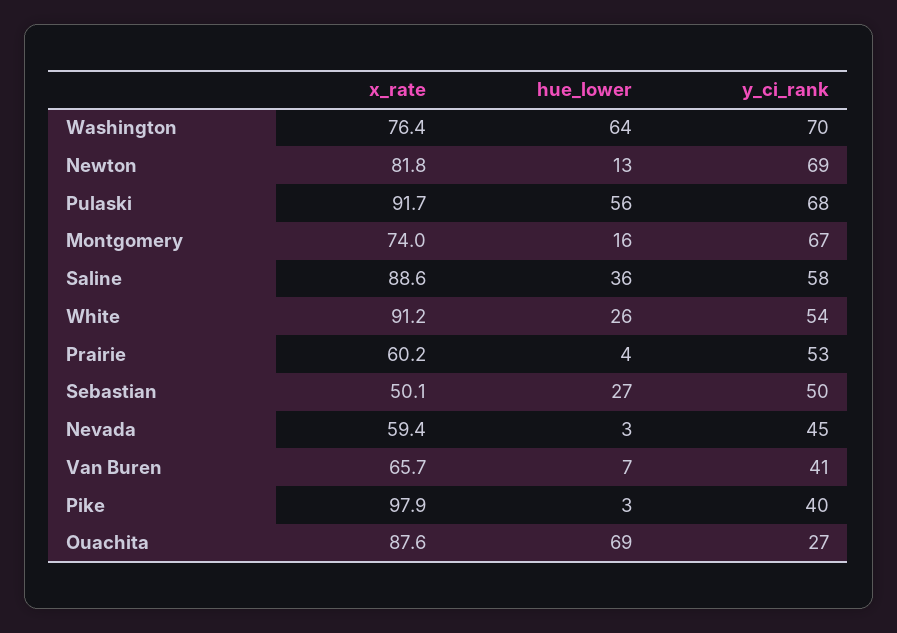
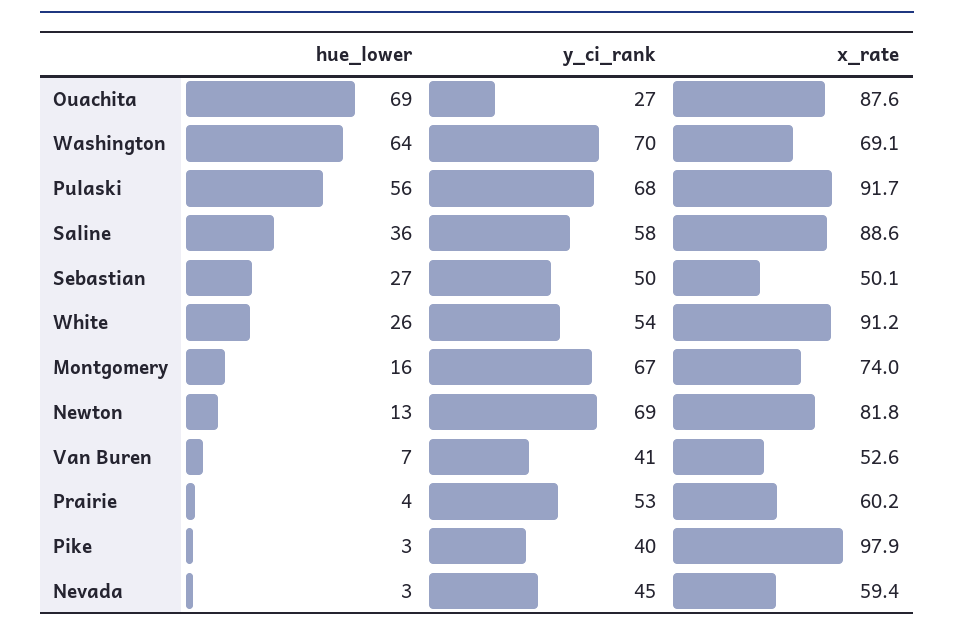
  {
    "x_rate": {
-     "Washington": 76.4,
+     "Washington": 69.1,
      "Newton": 81.8,
      "Pulaski": 91.7,
      "Montgomery": 74,
      "Saline": 88.6,
      "White": 91.2,
      "Prairie": 60.2,
      "Sebastian": 50.1,
      "Nevada": 59.4,
-     "Van Buren": 65.7,
+     "Van Buren": 52.6,
      "Pike": 97.9,
      "Ouachita": 87.6
    },
    "hue_lower": {
      "Washington": 64,
      "Newton": 13,
      "Pulaski": 56,
      "Montgomery": 16,
      "Saline": 36,
      "White": 26,
      "Prairie": 4,
      "Sebastian": 27,
      "Nevada": 3,
      "Van Buren": 7,
      "Pike": 3,
      "Ouachita": 69
    },
    "y_ci_rank": {
      "Washington": 70,
      "Newton": 69,
      "Pulaski": 68,
      "Montgomery": 67,
      "Saline": 58,
      "White": 54,
      "Prairie": 53,
      "Sebastian": 50,
      "Nevada": 45,
      "Van Buren": 41,
      "Pike": 40,
      "Ouachita": 27
    }
  }

